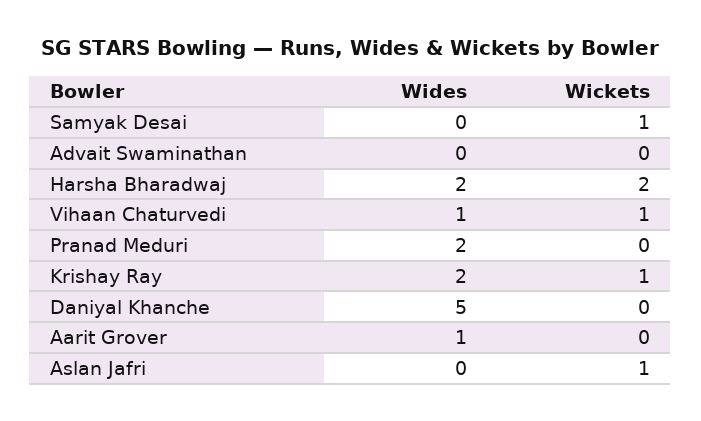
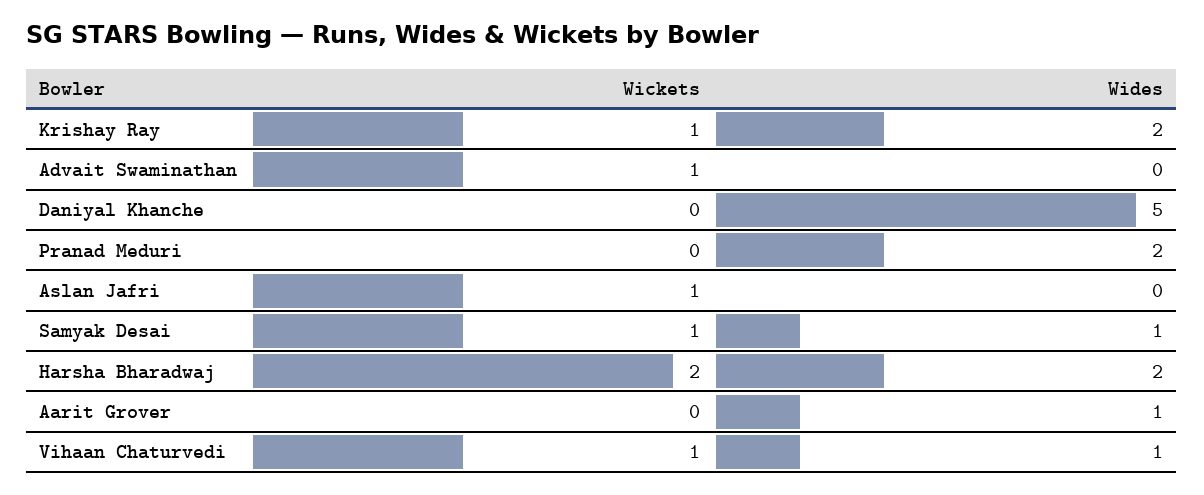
  {
    "Wides": {
-     "Samyak Desai": 0,
+     "Samyak Desai": 1,
      "Advait Swaminathan": 0,
      "Harsha Bharadwaj": 2,
      "Vihaan Chaturvedi": 1,
      "Pranad Meduri": 2,
      "Krishay Ray": 2,
      "Daniyal Khanche": 5,
      "Aarit Grover": 1,
      "Aslan Jafri": 0
    },
    "Wickets": {
      "Samyak Desai": 1,
-     "Advait Swaminathan": 0,
+     "Advait Swaminathan": 1,
      "Harsha Bharadwaj": 2,
      "Vihaan Chaturvedi": 1,
      "Pranad Meduri": 0,
      "Krishay Ray": 1,
      "Daniyal Khanche": 0,
      "Aarit Grover": 0,
      "Aslan Jafri": 1
    }
  }

